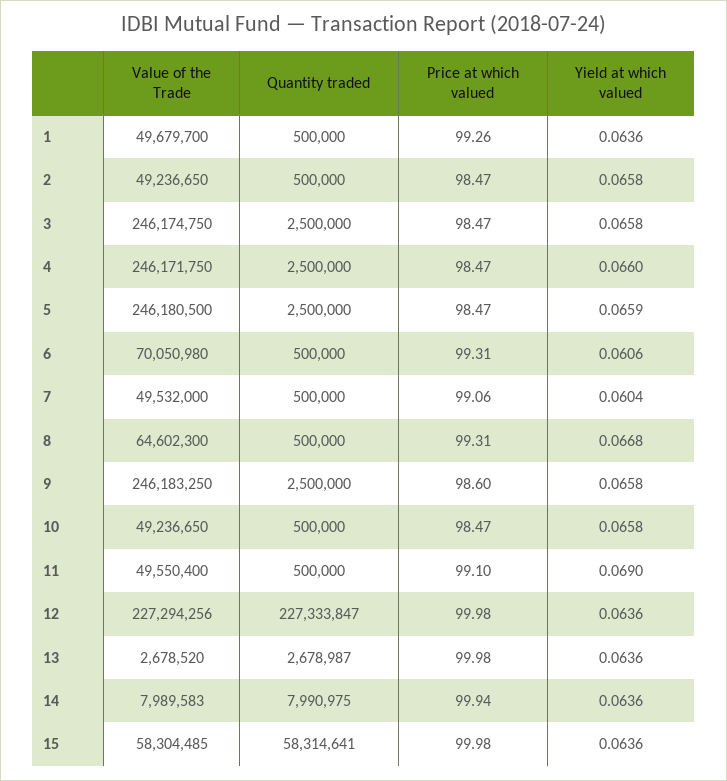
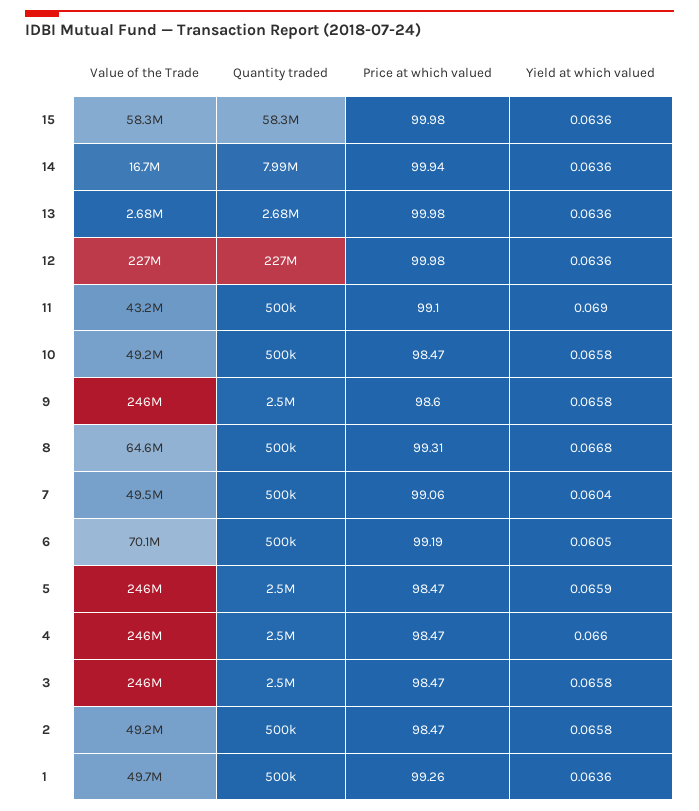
  {
    "Value of the Trade": {
      "1": 49679700,
      "2": 49236650,
      "3": 246174750,
      "4": 246171750,
      "5": 246180500,
      "6": 70050980,
      "7": 49532000,
      "8": 64602300,
      "9": 246183250,
      "10": 49236650,
-     "11": 49550400,
+     "11": 43200000,
      "12": 227294256,
      "13": 2678520,
-     "14": 7989583,
+     "14": 16700000,
      "15": 58304485
    },
    "Quantity traded": {
      "1": 500000,
      "2": 500000,
      "3": 2500000,
      "4": 2500000,
      "5": 2500000,
      "6": 500000,
      "7": 500000,
      "8": 500000,
      "9": 2500000,
      "10": 500000,
      "11": 500000,
      "12": 227333847,
      "13": 2678987,
      "14": 7990975,
      "15": 58314641
    },
    "Price at which valued": {
      "1": 99.26,
      "2": 98.47,
      "3": 98.47,
      "4": 98.47,
      "5": 98.47,
-     "6": 99.31,
+     "6": 99.19,
      "7": 99.06,
      "8": 99.31,
      "9": 98.6,
      "10": 98.47,
      "11": 99.1,
      "12": 99.98,
      "13": 99.98,
      "14": 99.94,
      "15": 99.98
    },
    "Yield at which valued": {
      "1": 0.0636,
      "2": 0.0658,
      "3": 0.0658,
      "4": 0.066,
      "5": 0.0659,
-     "6": 0.0606,
+     "6": 0.0605,
      "7": 0.0604,
      "8": 0.0668,
      "9": 0.0658,
      "10": 0.0658,
      "11": 0.069,
      "12": 0.0636,
      "13": 0.0636,
      "14": 0.0636,
      "15": 0.0636
    }
  }

